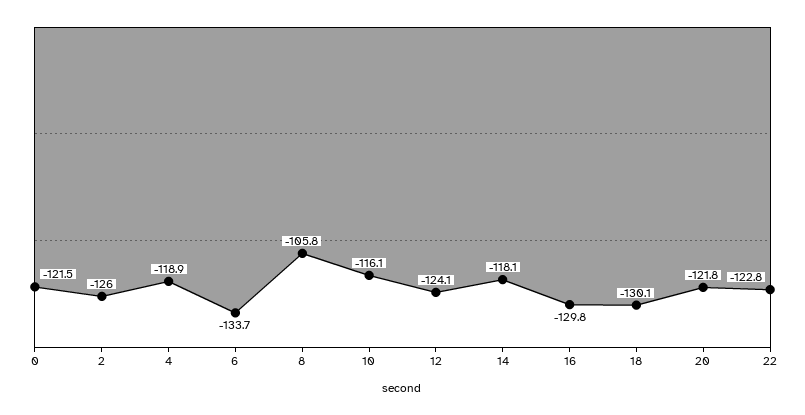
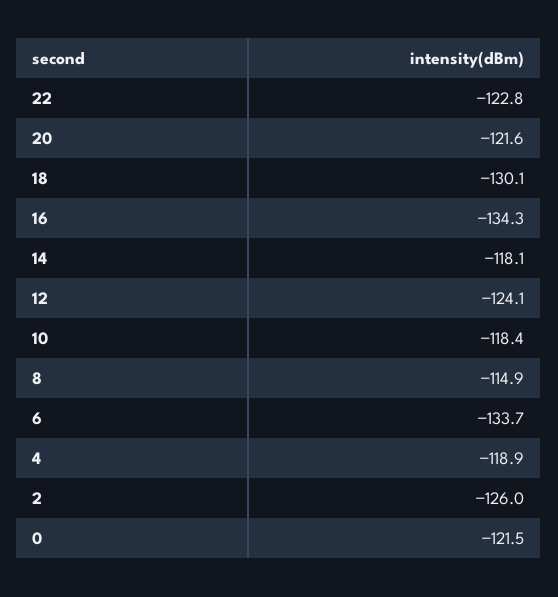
  {
    "0": -121.5,
    "2": -126,
    "4": -118.9,
    "6": -133.7,
-   "8": -105.8,
+   "8": -114.9,
-   "10": -116.1,
+   "10": -118.4,
    "12": -124.1,
    "14": -118.1,
-   "16": -129.8,
+   "16": -134.3,
    "18": -130.1,
-   "20": -121.8,
+   "20": -121.6,
    "22": -122.8
  }

